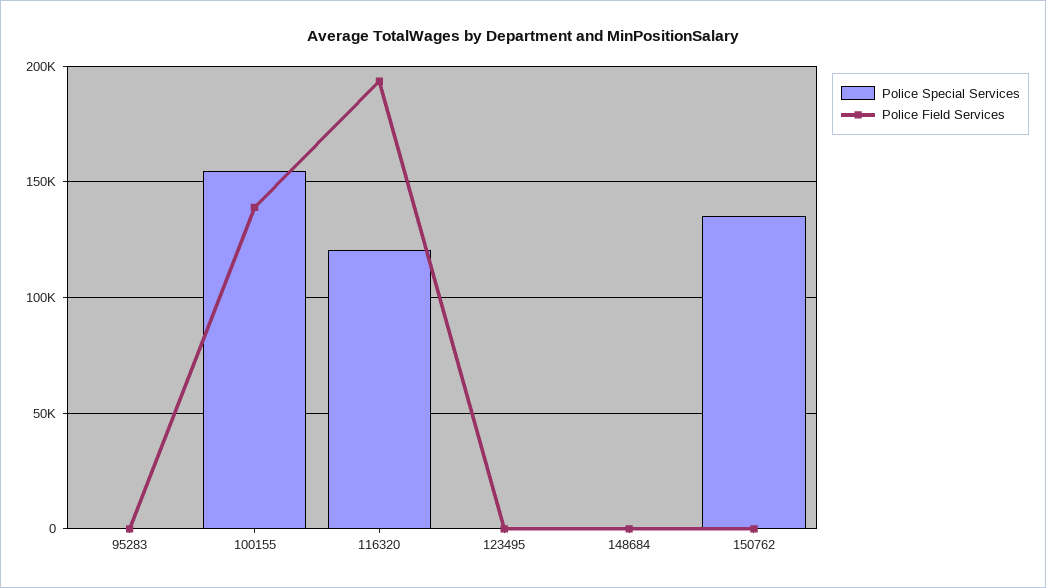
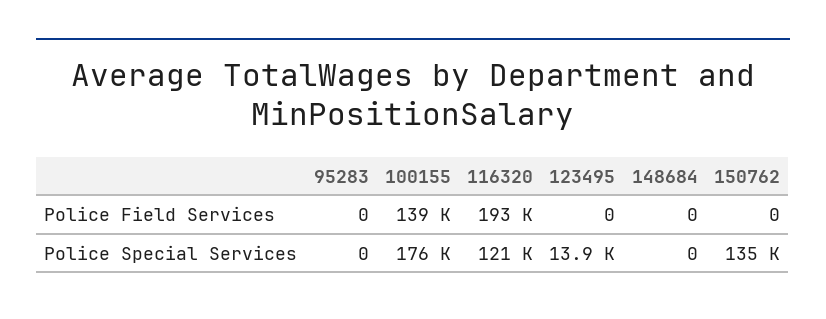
  {
    "Police Special Services": {
      "95283": 0,
-     "100155": 155000,
+     "100155": 176000,
      "116320": 121000,
-     "123495": 0,
+     "123495": 13900,
      "148684": 0,
      "150762": 135000
    },
    "Police Field Services": {
      "95283": 0,
      "100155": 139000,
      "116320": 193000,
      "123495": 0,
      "148684": 0,
      "150762": 0
    }
  }

